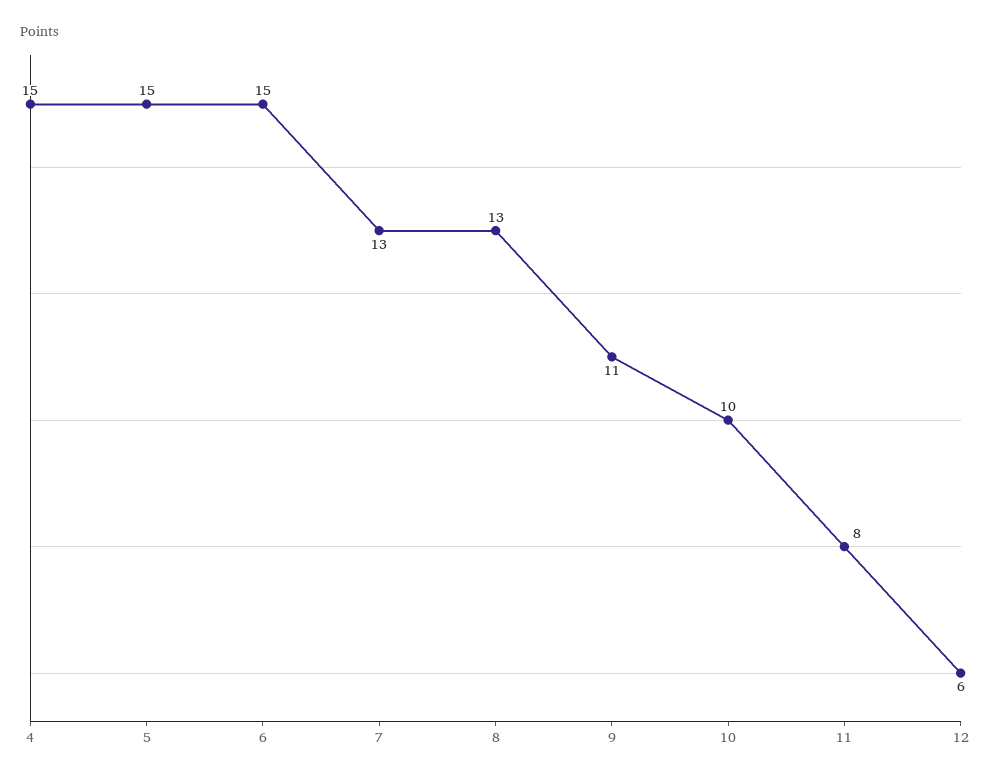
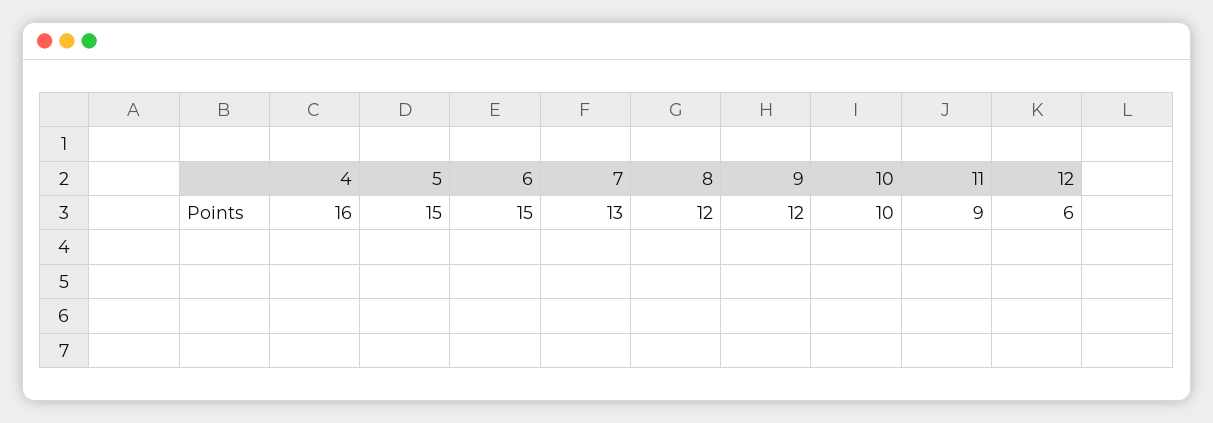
  {
-   "4": 15,
+   "4": 16,
    "5": 15,
    "6": 15,
    "7": 13,
-   "8": 13,
+   "8": 12,
-   "9": 11,
+   "9": 12,
    "10": 10,
-   "11": 8,
+   "11": 9,
    "12": 6
  }

